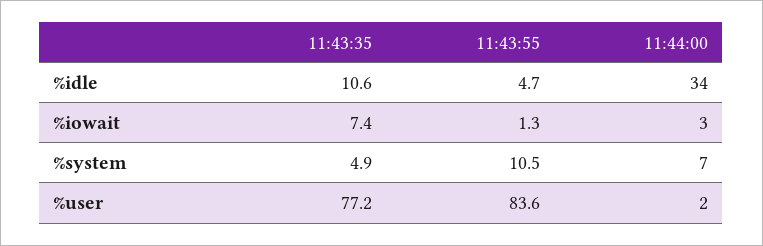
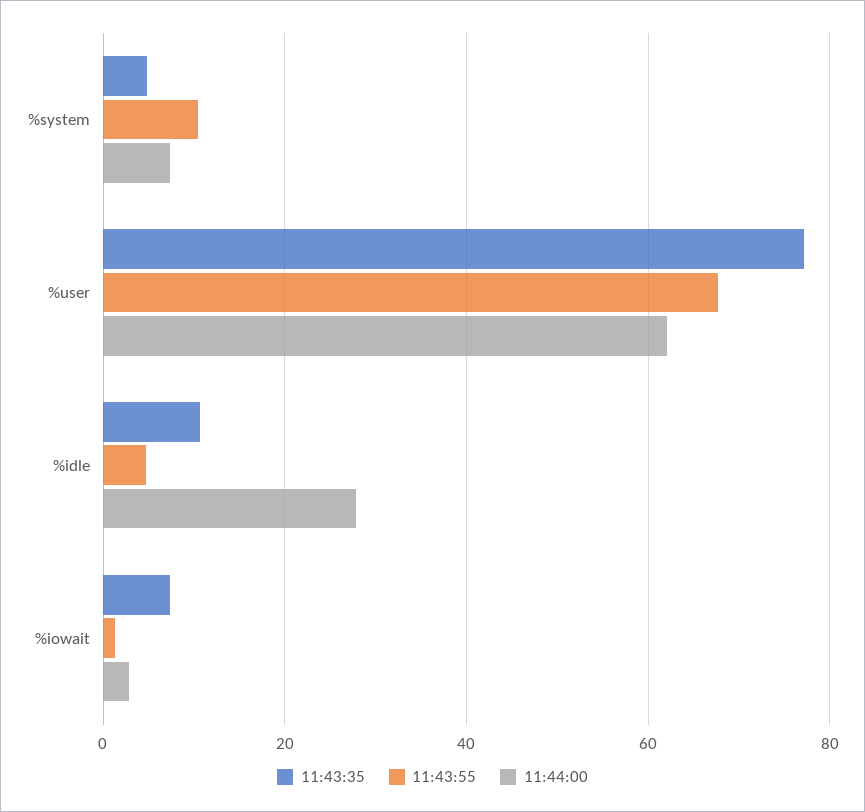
  {
    "11:43:35": {
      "%idle": 10.6,
      "%iowait": 7.4,
      "%system": 4.9,
      "%user": 77.2
    },
    "11:43:55": {
      "%idle": 4.7,
      "%iowait": 1.3,
      "%system": 10.5,
-     "%user": 83.6
+     "%user": 68
    },
    "11:44:00": {
-     "%idle": 34,
+     "%idle": 28,
      "%iowait": 3,
      "%system": 7,
-     "%user": 2
+     "%user": 62
    }
  }

